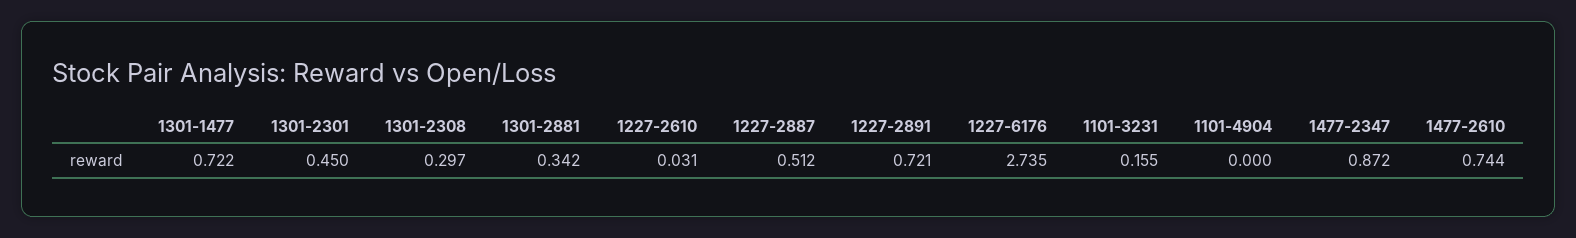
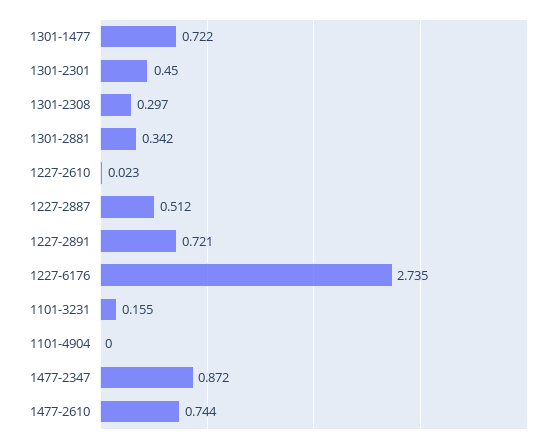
  {
    "1301-1477": 0.722,
    "1301-2301": 0.45,
    "1301-2308": 0.297,
    "1301-2881": 0.342,
-   "1227-2610": 0.031,
+   "1227-2610": 0.023,
    "1227-2887": 0.512,
    "1227-2891": 0.721,
    "1227-6176": 2.735,
    "1101-3231": 0.155,
    "1101-4904": 0,
    "1477-2347": 0.872,
    "1477-2610": 0.744
  }

